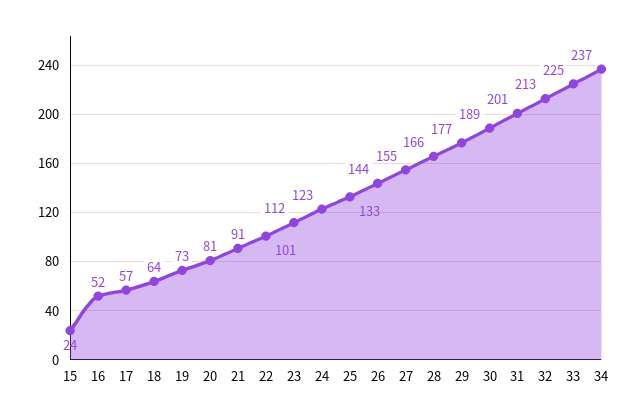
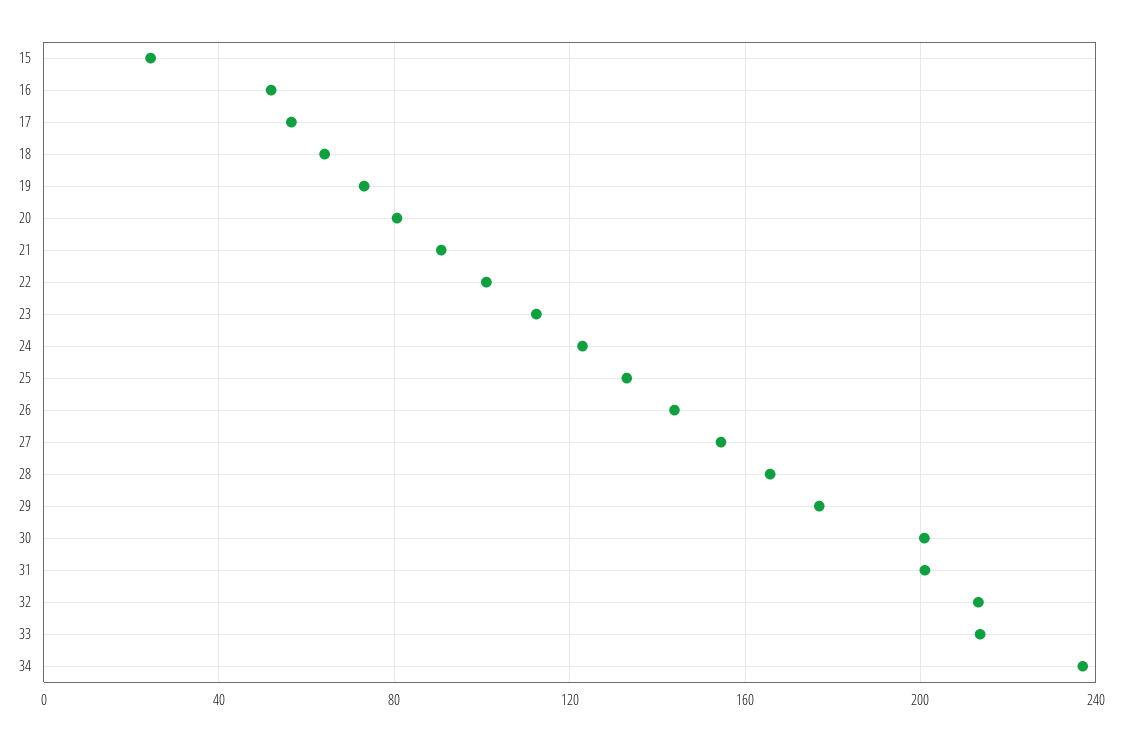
  {
    "15": 24,
    "16": 52,
    "17": 57,
    "18": 64,
    "19": 73,
    "20": 81,
    "21": 91,
    "22": 101,
    "23": 112,
    "24": 123,
    "25": 133,
    "26": 144,
    "27": 155,
    "28": 166,
    "29": 177,
-   "30": 189,
+   "30": 200,
    "31": 201,
    "32": 213,
-   "33": 225,
+   "33": 215,
    "34": 237
  }

